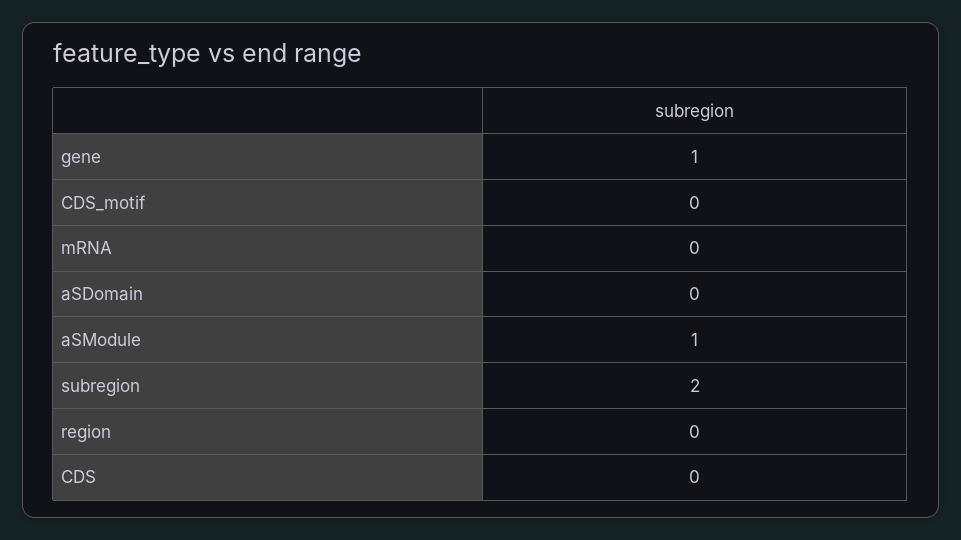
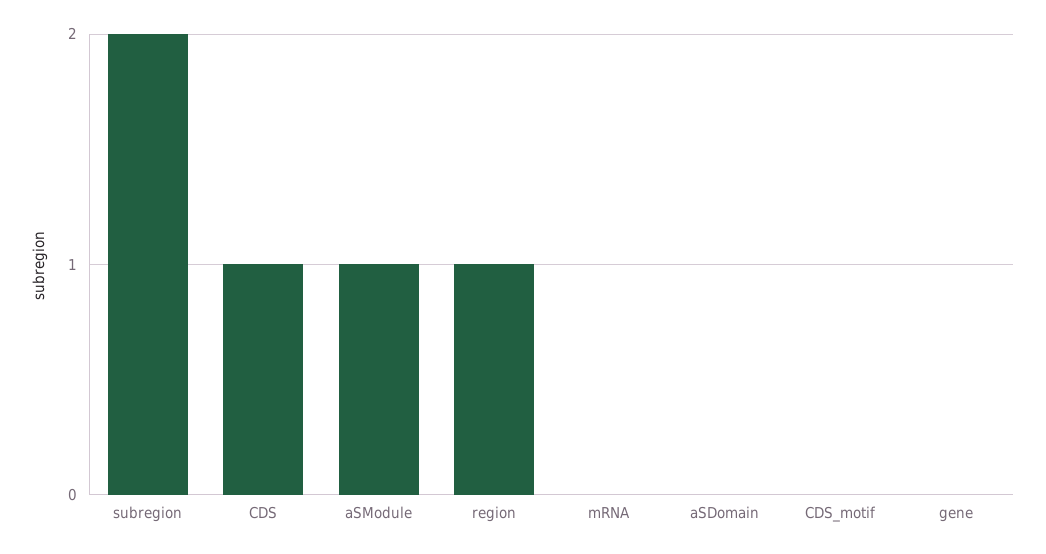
  {
-   "gene": 1,
+   "gene": 0,
    "CDS_motif": 0,
    "mRNA": 0,
    "aSDomain": 0,
    "aSModule": 1,
    "subregion": 2,
-   "region": 0,
+   "region": 1,
-   "CDS": 0
+   "CDS": 1
  }

